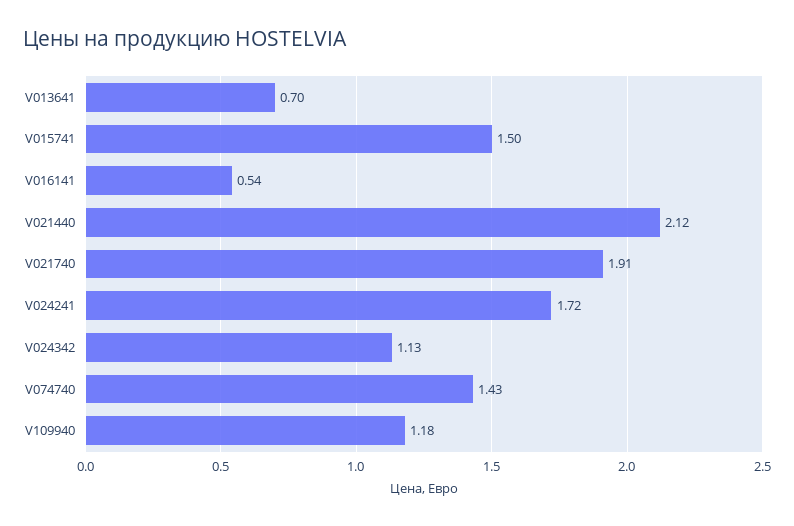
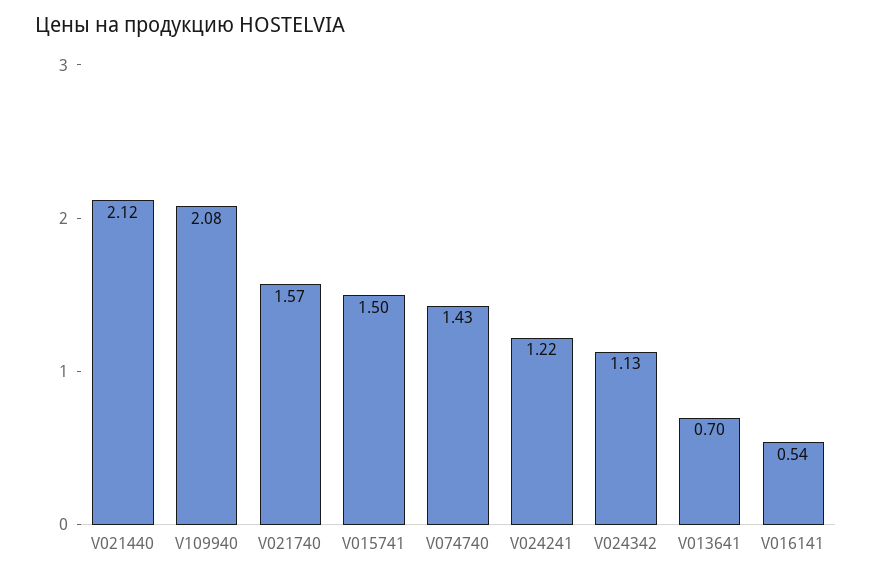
  {
    "V013641": 0.7,
    "V015741": 1.5,
    "V016141": 0.54,
    "V021440": 2.12,
-   "V021740": 1.91,
+   "V021740": 1.57,
-   "V024241": 1.72,
+   "V024241": 1.22,
    "V024342": 1.13,
    "V074740": 1.43,
-   "V109940": 1.18
+   "V109940": 2.08
  }

